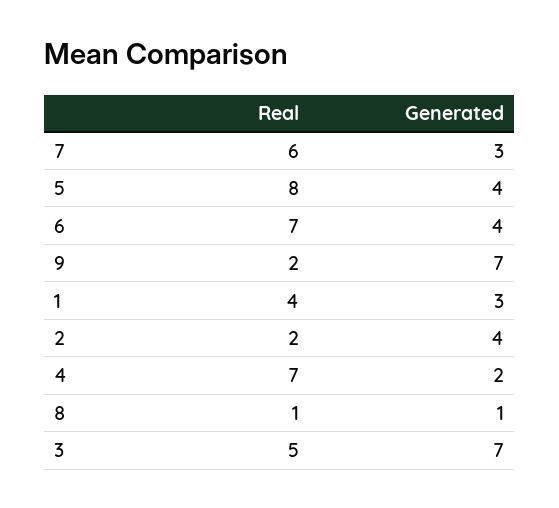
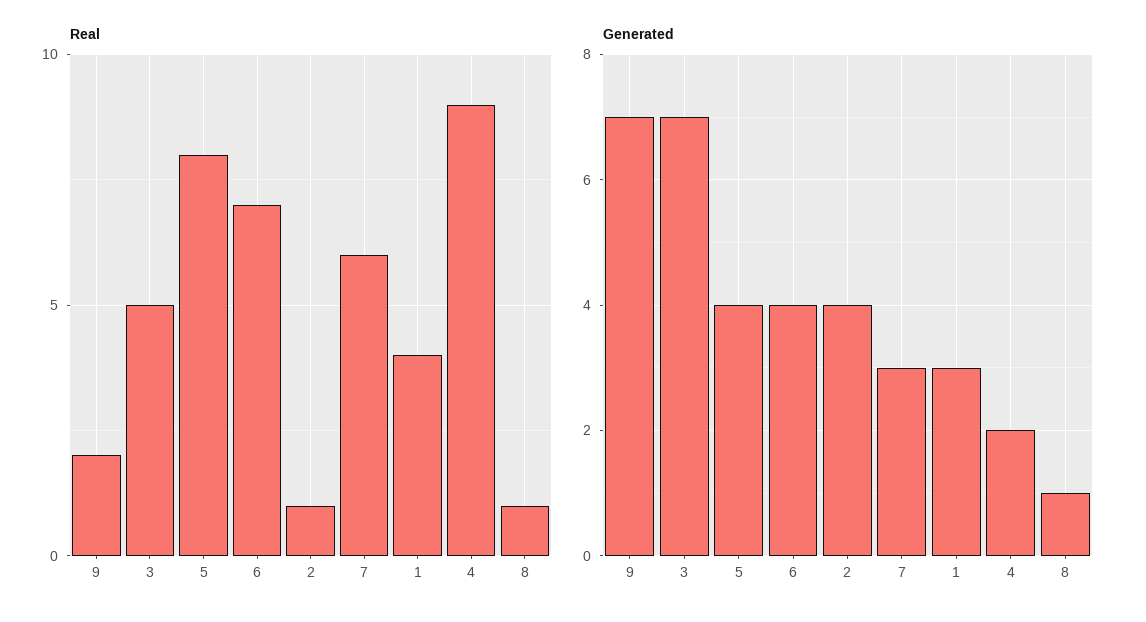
  {
    "Real": {
      "7": 6,
      "5": 8,
      "6": 7,
      "9": 2,
      "1": 4,
-     "2": 2,
+     "2": 1,
-     "4": 7,
+     "4": 9,
      "8": 1,
      "3": 5
    },
    "Generated": {
      "7": 3,
      "5": 4,
      "6": 4,
      "9": 7,
      "1": 3,
      "2": 4,
      "4": 2,
      "8": 1,
      "3": 7
    }
  }

